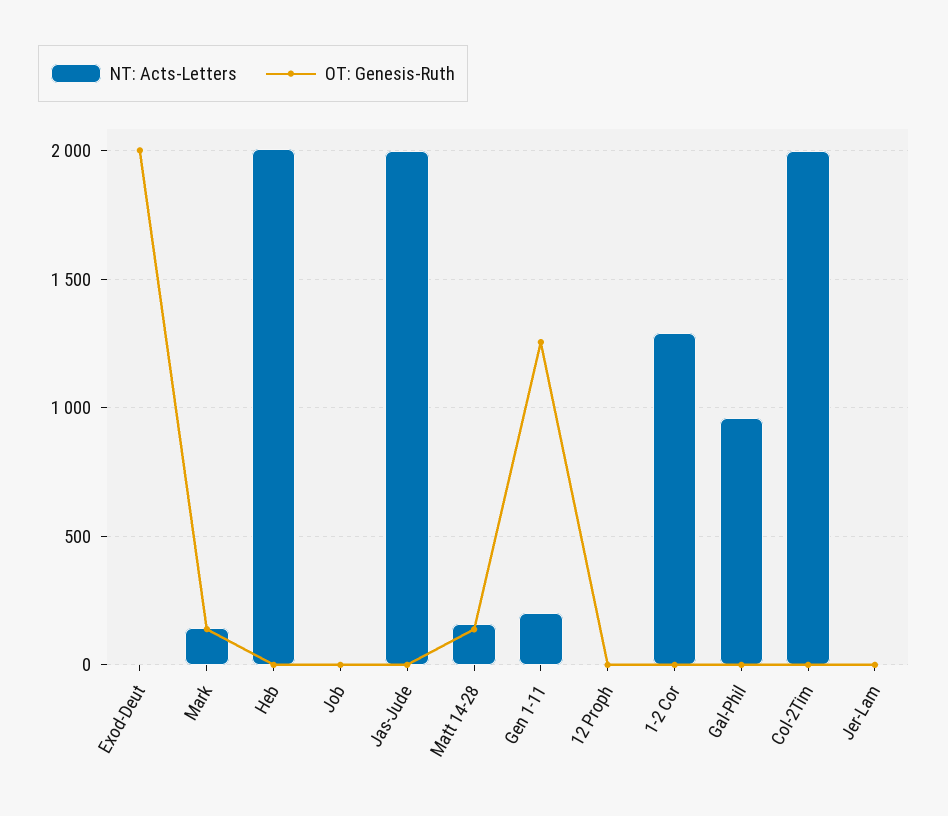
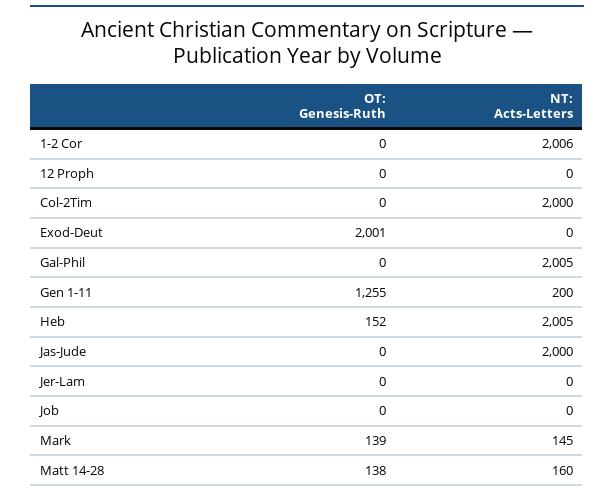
  {
    "NT: Acts-Letters": {
      "Exod-Deut": 0,
      "Mark": 145,
      "Heb": 2005,
      "Job": 0,
      "Jas-Jude": 2000,
      "Matt 14-28": 160,
      "Gen 1-11": 200,
      "12 Proph": 0,
-     "1-2 Cor": 1300,
+     "1-2 Cor": 2006,
-     "Gal-Phil": 950,
+     "Gal-Phil": 2005,
      "Col-2Tim": 2000,
      "Jer-Lam": 0
    },
    "OT: Genesis-Ruth": {
      "Exod-Deut": 2001,
      "Mark": 139,
-     "Heb": 0,
+     "Heb": 152,
      "Job": 0,
      "Jas-Jude": 0,
      "Matt 14-28": 138,
      "Gen 1-11": 1255,
      "12 Proph": 0,
      "1-2 Cor": 0,
      "Gal-Phil": 0,
      "Col-2Tim": 0,
      "Jer-Lam": 0
    }
  }

